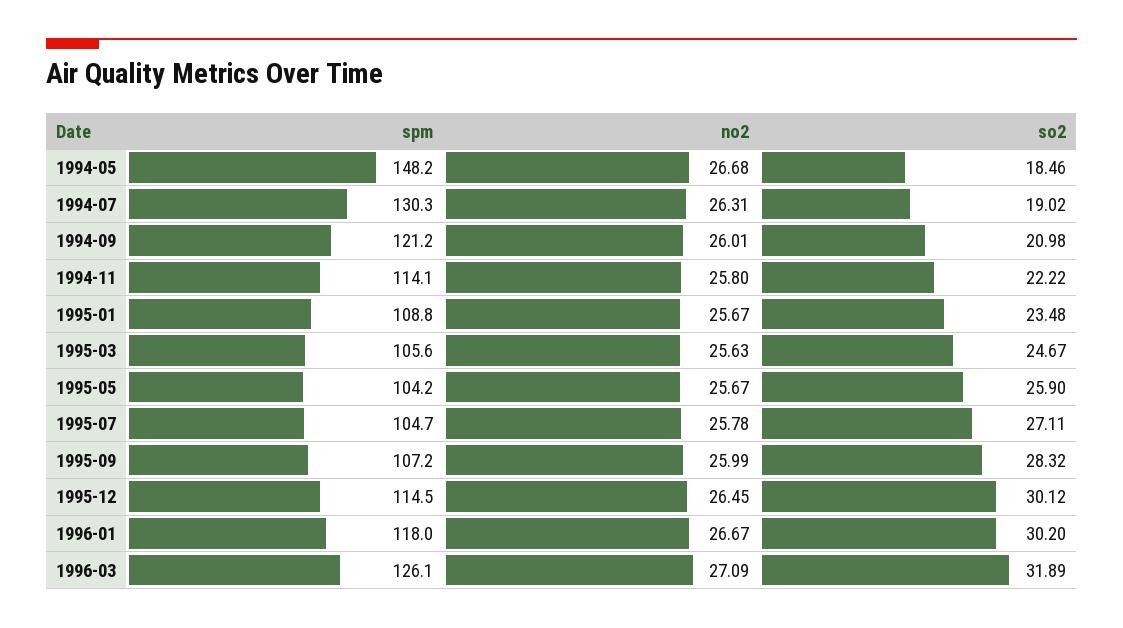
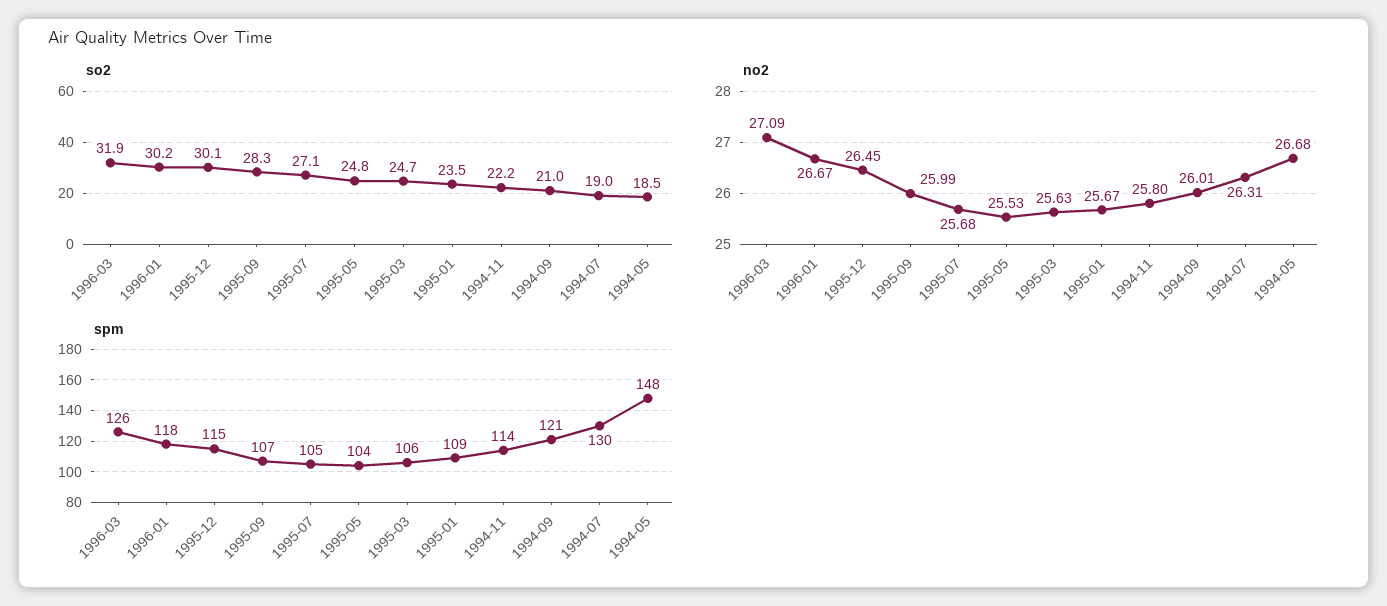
  {
    "spm": {
      "1994-05": 148.2,
      "1994-07": 130.3,
      "1994-09": 121.2,
      "1994-11": 114.1,
      "1995-01": 108.8,
      "1995-03": 105.6,
      "1995-05": 104.2,
      "1995-07": 104.7,
      "1995-09": 107.2,
      "1995-12": 114.5,
      "1996-01": 118,
      "1996-03": 126.1
    },
    "no2": {
      "1994-05": 26.68,
      "1994-07": 26.31,
      "1994-09": 26.01,
      "1994-11": 25.8,
      "1995-01": 25.67,
      "1995-03": 25.63,
-     "1995-05": 25.67,
+     "1995-05": 25.53,
-     "1995-07": 25.78,
+     "1995-07": 25.68,
      "1995-09": 25.99,
      "1995-12": 26.45,
      "1996-01": 26.67,
      "1996-03": 27.09
    },
    "so2": {
      "1994-05": 18.46,
      "1994-07": 19.02,
      "1994-09": 20.98,
      "1994-11": 22.22,
      "1995-01": 23.48,
      "1995-03": 24.67,
-     "1995-05": 25.9,
+     "1995-05": 24.8,
      "1995-07": 27.11,
      "1995-09": 28.32,
      "1995-12": 30.12,
      "1996-01": 30.2,
      "1996-03": 31.89
    }
  }

